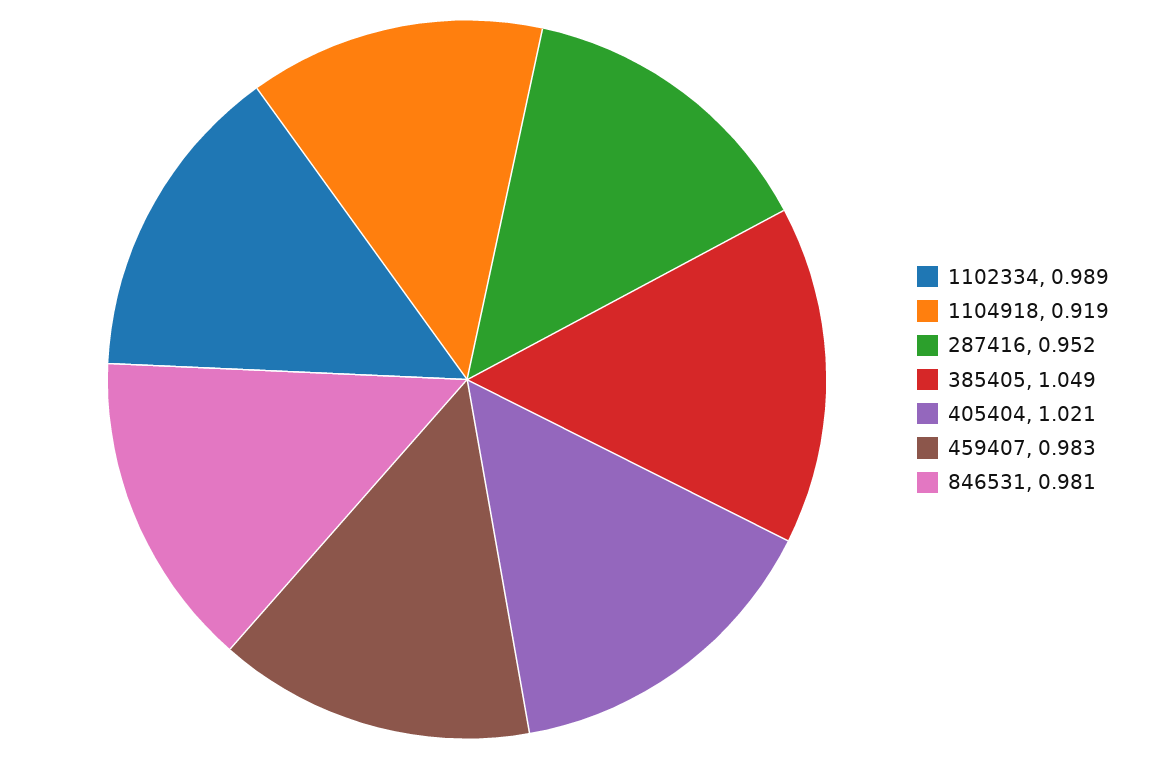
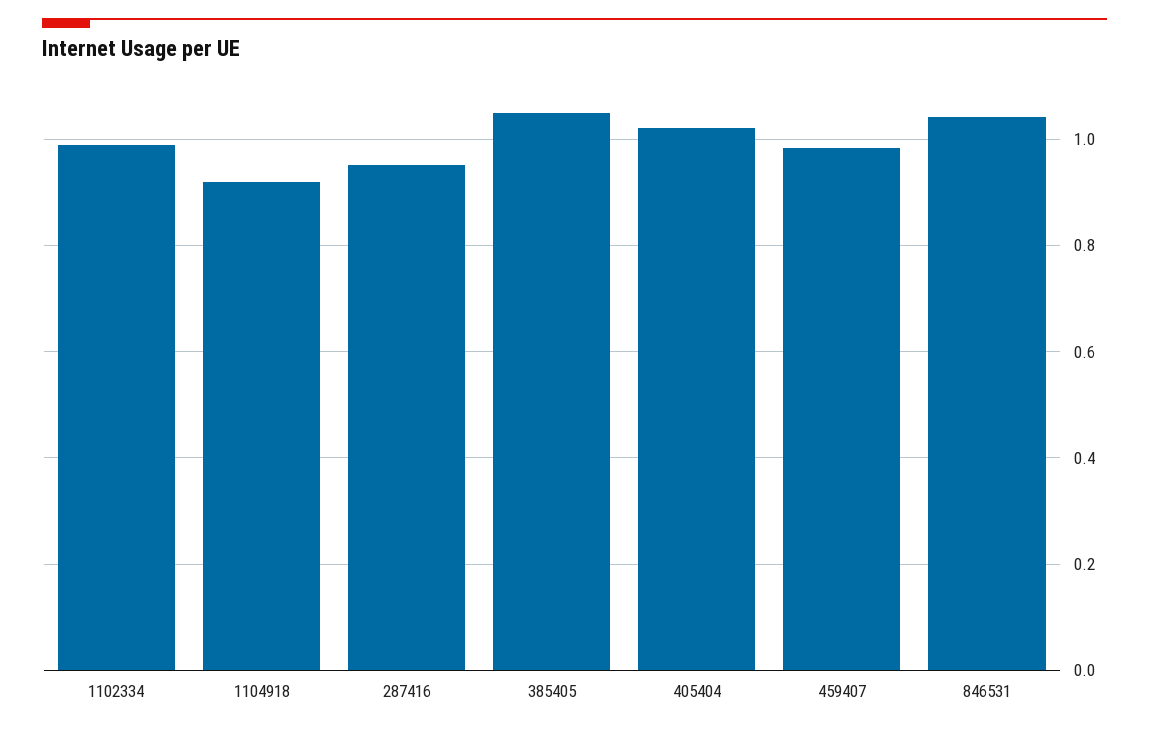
  {
    "1102334": 0.989,
    "1104918": 0.919,
    "287416": 0.952,
    "385405": 1.049,
    "405404": 1.021,
    "459407": 0.983,
-   "846531": 0.981
+   "846531": 1.04
  }

